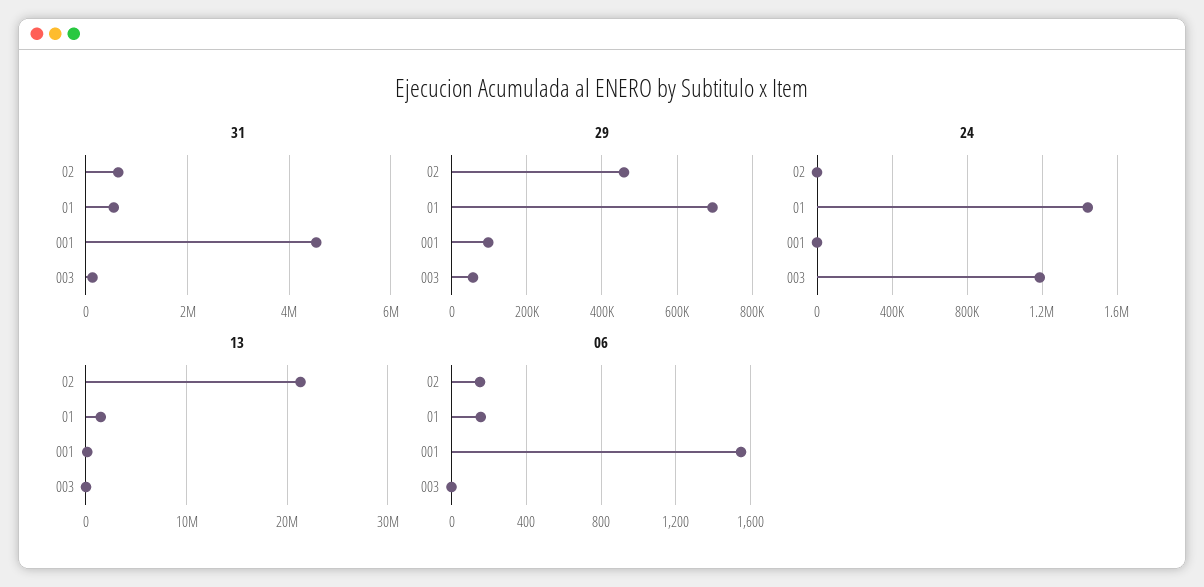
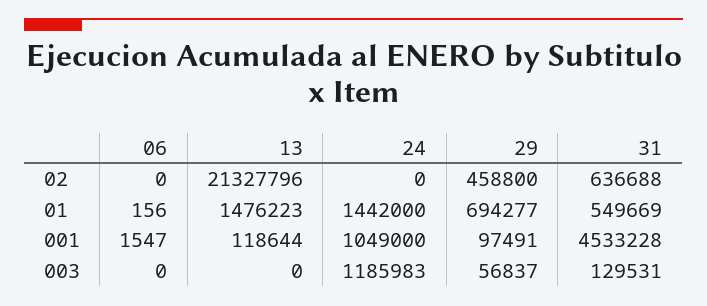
  {
    "31": {
      "02": 636688,
      "01": 549669,
      "001": 4533228,
      "003": 129531
    },
    "29": {
      "02": 458800,
      "01": 694277,
      "001": 97491,
      "003": 56837
    },
    "24": {
      "02": 0,
      "01": 1442000,
-     "001": 0,
+     "001": 1049000,
      "003": 1185983
    },
    "13": {
      "02": 21327796,
      "01": 1476223,
      "001": 118644,
      "003": 0
    },
    "06": {
-     "02": 150,
+     "02": 0,
      "01": 156,
      "001": 1547,
      "003": 0
    }
  }

